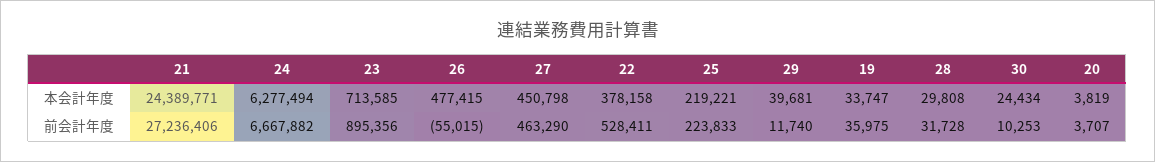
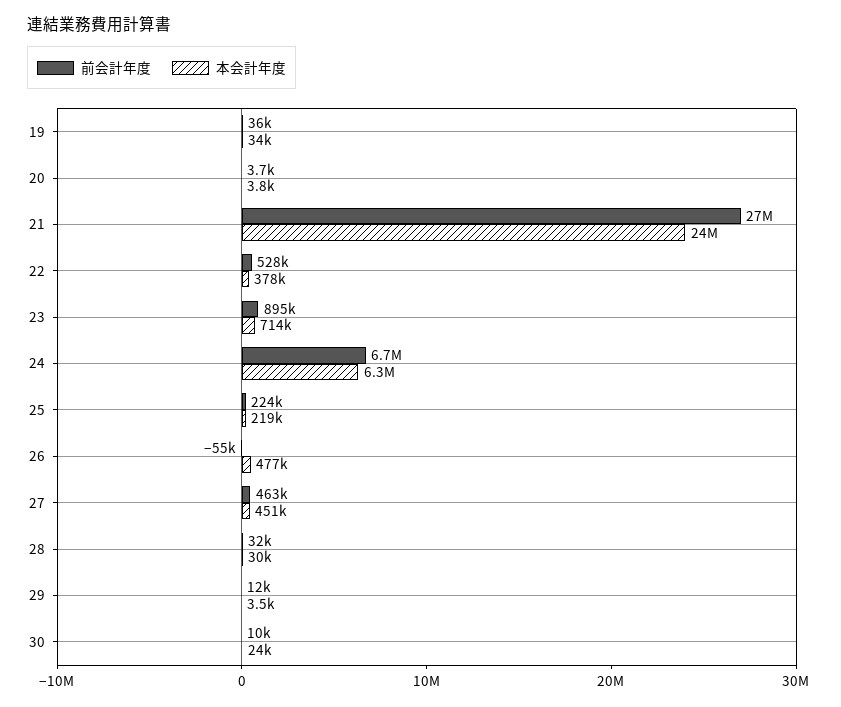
  {
    "本会計年度": {
      "21": 24389771,
      "24": 6277494,
      "23": 713585,
      "26": 477415,
      "27": 450798,
      "22": 378158,
      "25": 219221,
-     "29": 39681,
+     "29": 3500,
      "19": 33747,
      "28": 29808,
      "30": 24434,
      "20": 3819
    },
    "前会計年度": {
      "21": 27236406,
      "24": 6667882,
      "23": 895356,
      "26": -55015,
      "27": 463290,
      "22": 528411,
      "25": 223833,
      "29": 11740,
      "19": 35975,
      "28": 31728,
      "30": 10253,
      "20": 3707
    }
  }

